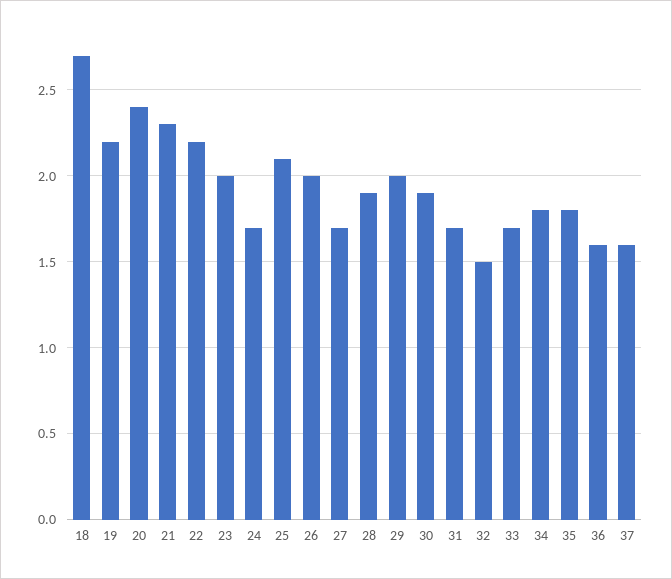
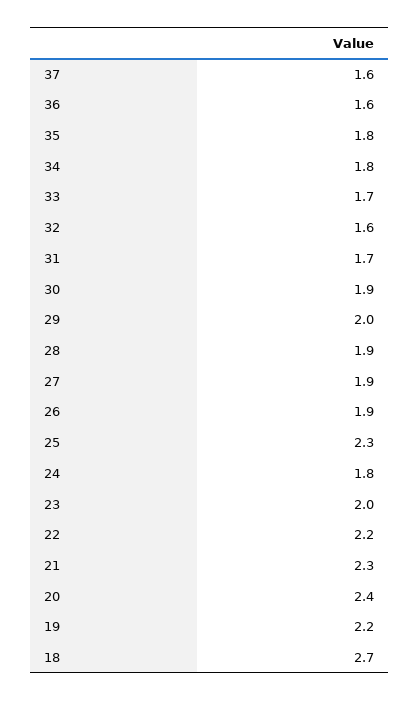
  {
    "18": 2.7,
    "19": 2.2,
    "20": 2.4,
    "21": 2.3,
    "22": 2.2,
    "23": 2,
-   "24": 1.7,
+   "24": 1.8,
-   "25": 2.1,
+   "25": 2.3,
-   "26": 2,
+   "26": 1.9,
-   "27": 1.7,
+   "27": 1.9,
    "28": 1.9,
    "29": 2,
    "30": 1.9,
    "31": 1.7,
-   "32": 1.5,
+   "32": 1.6,
    "33": 1.7,
    "34": 1.8,
    "35": 1.8,
    "36": 1.6,
    "37": 1.6
  }

